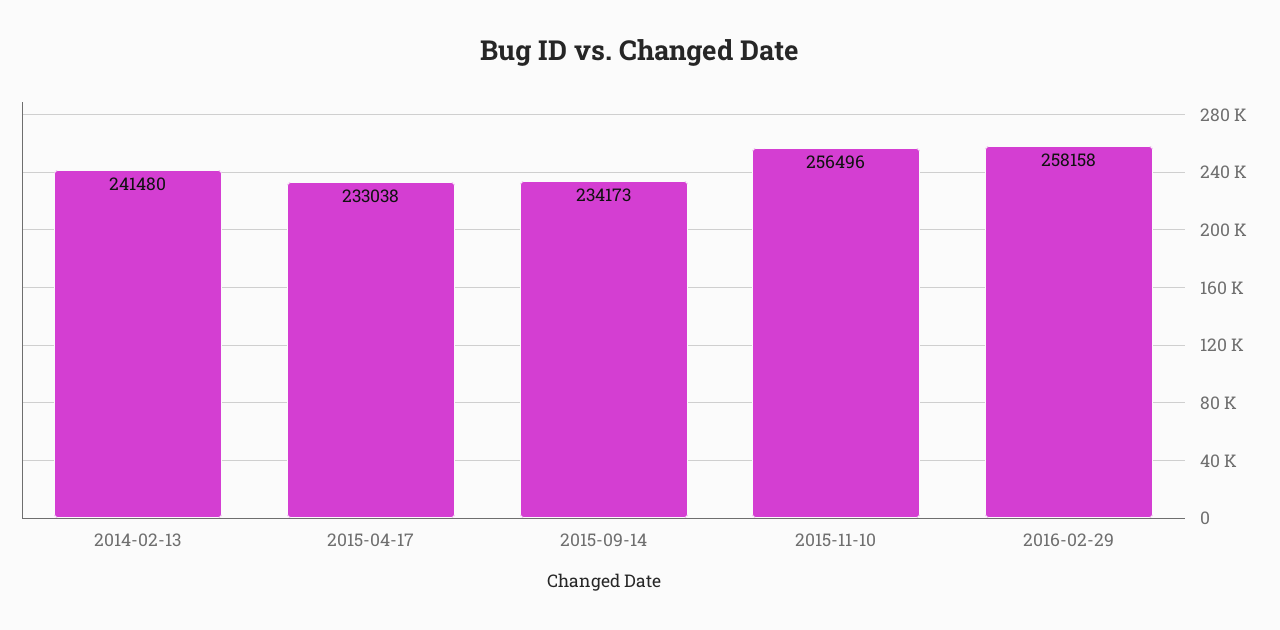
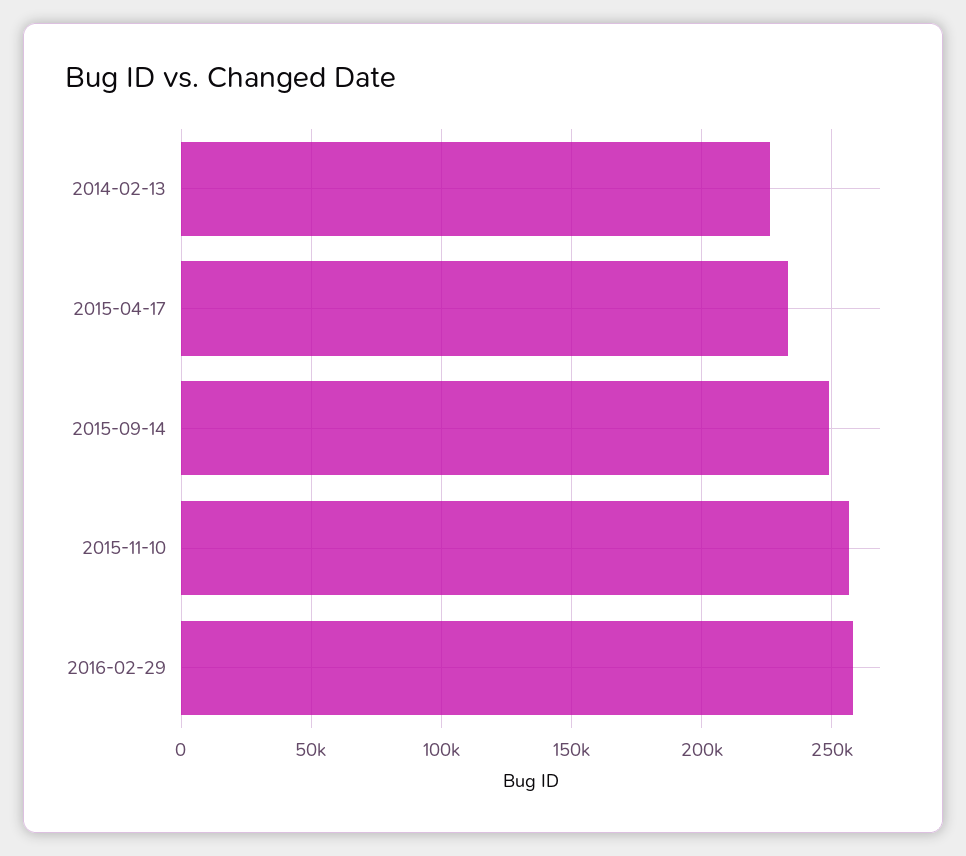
  {
-   "2014-02-13": 241480,
+   "2014-02-13": 225000,
    "2015-04-17": 233038,
-   "2015-09-14": 234173,
+   "2015-09-14": 250000,
    "2015-11-10": 256496,
    "2016-02-29": 258158
  }

